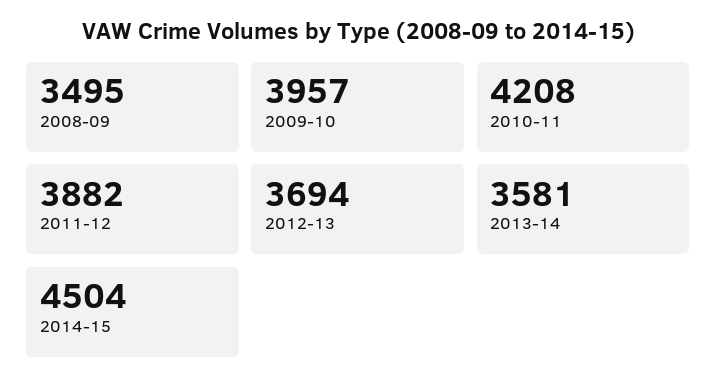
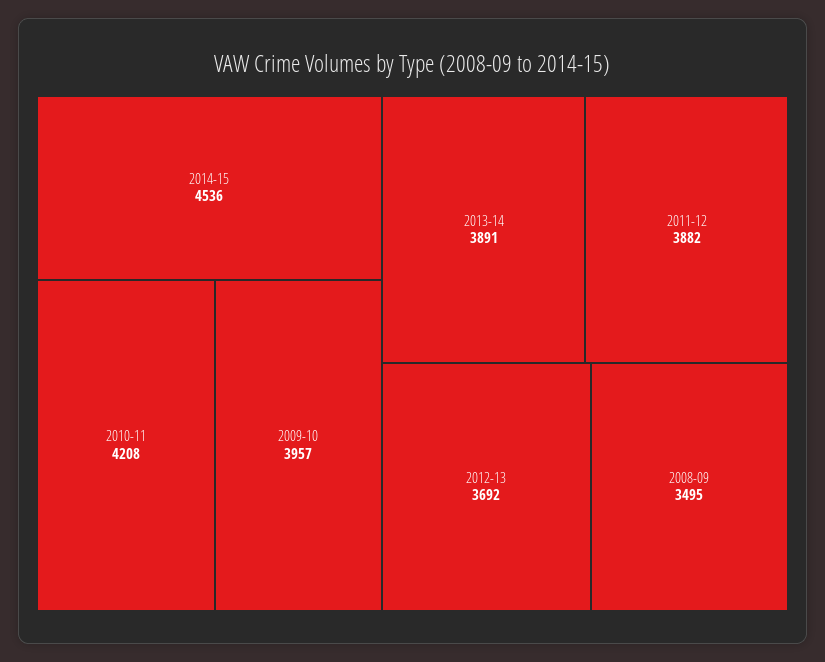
  {
    "2008-09": 3495,
    "2009-10": 3957,
    "2010-11": 4208,
    "2011-12": 3882,
-   "2012-13": 3694,
+   "2012-13": 3692,
-   "2013-14": 3581,
+   "2013-14": 3891,
-   "2014-15": 4504
+   "2014-15": 4536
  }

